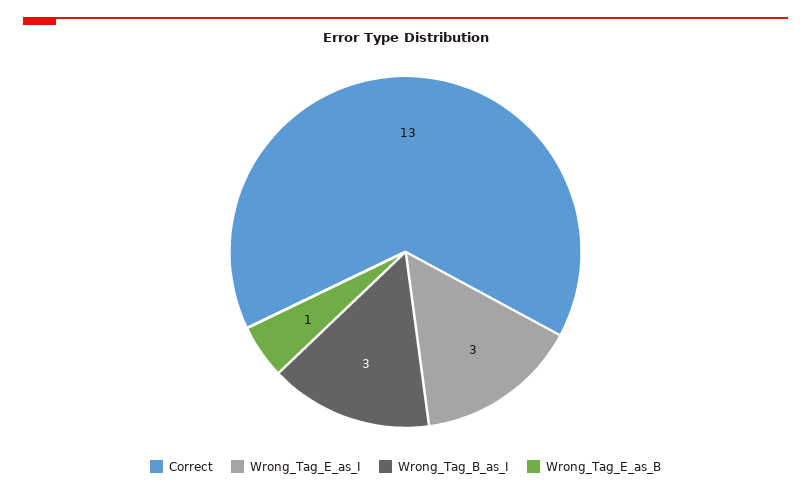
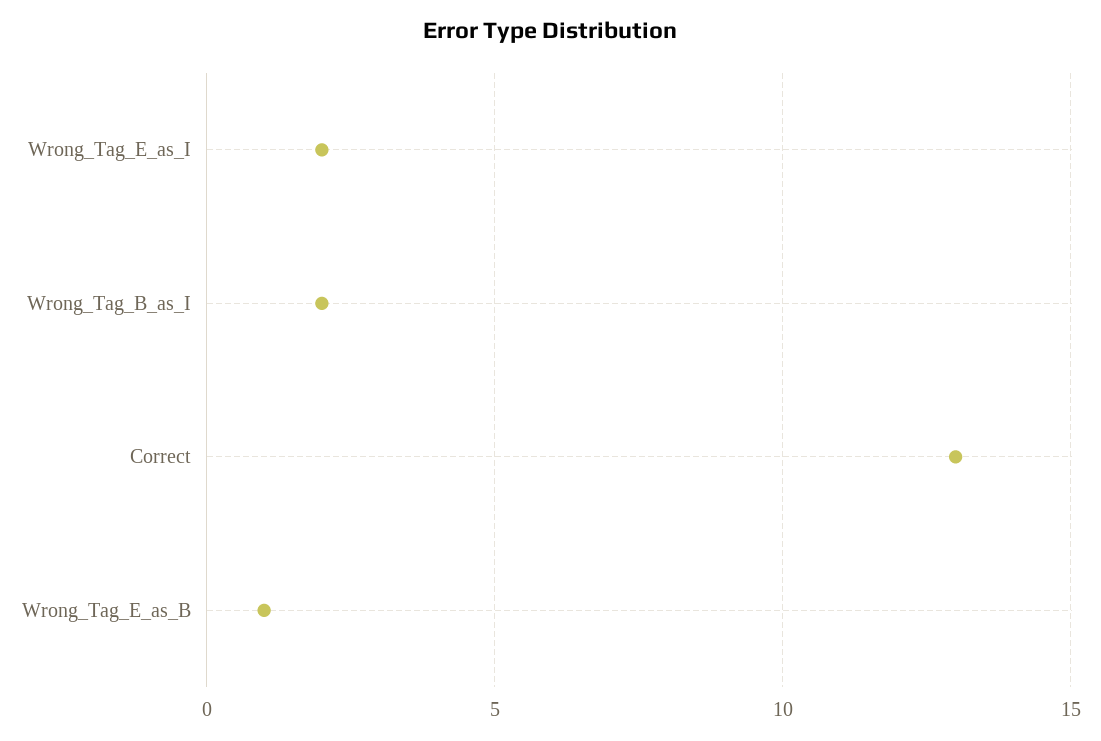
  {
    "Correct": 13,
-   "Wrong_Tag_E_as_I": 3,
+   "Wrong_Tag_E_as_I": 2,
-   "Wrong_Tag_B_as_I": 3,
+   "Wrong_Tag_B_as_I": 2,
    "Wrong_Tag_E_as_B": 1
  }

